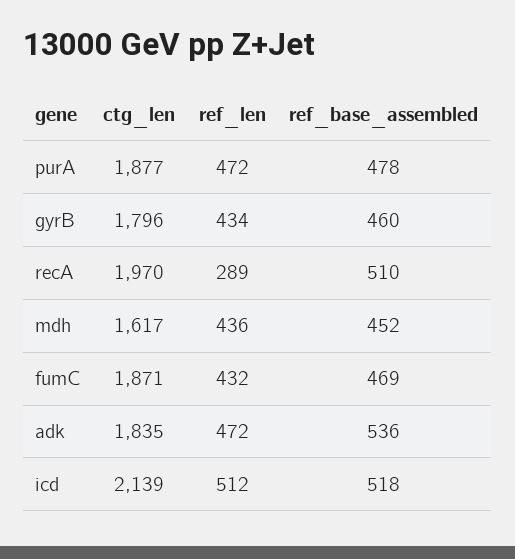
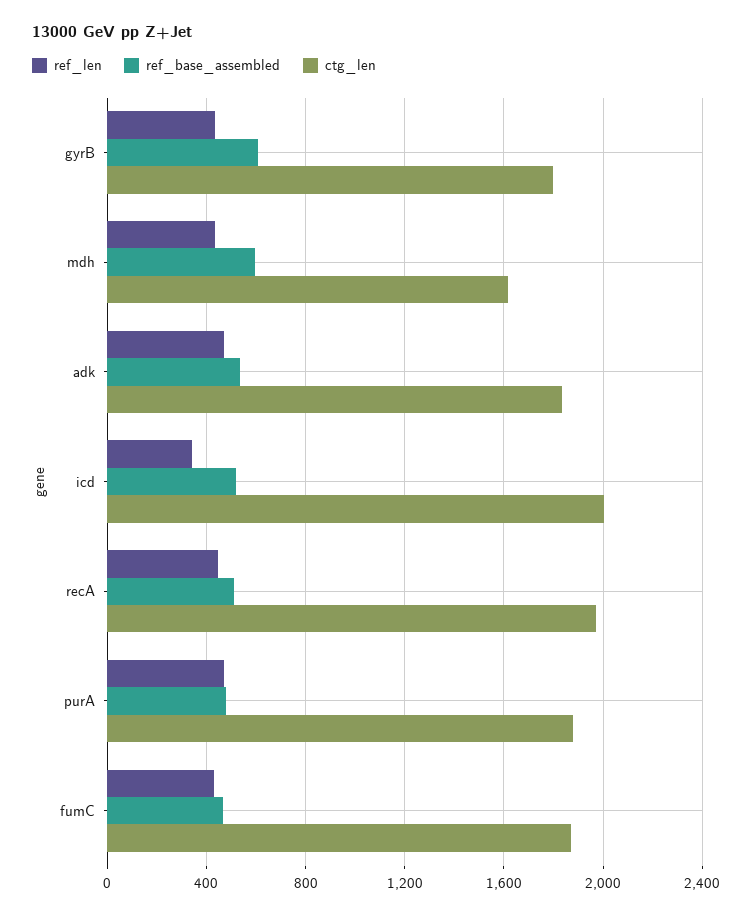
  {
    "ctg_len": {
      "purA": 1877,
      "gyrB": 1796,
      "recA": 1970,
      "mdh": 1617,
      "fumC": 1871,
      "adk": 1835,
-     "icd": 2139
+     "icd": 2000
    },
    "ref_len": {
      "purA": 472,
      "gyrB": 434,
-     "recA": 289,
+     "recA": 450,
      "mdh": 436,
      "fumC": 432,
      "adk": 472,
-     "icd": 512
+     "icd": 350
    },
    "ref_base_assembled": {
      "purA": 478,
-     "gyrB": 460,
+     "gyrB": 600,
      "recA": 510,
-     "mdh": 452,
+     "mdh": 600,
      "fumC": 469,
      "adk": 536,
      "icd": 518
    }
  }

